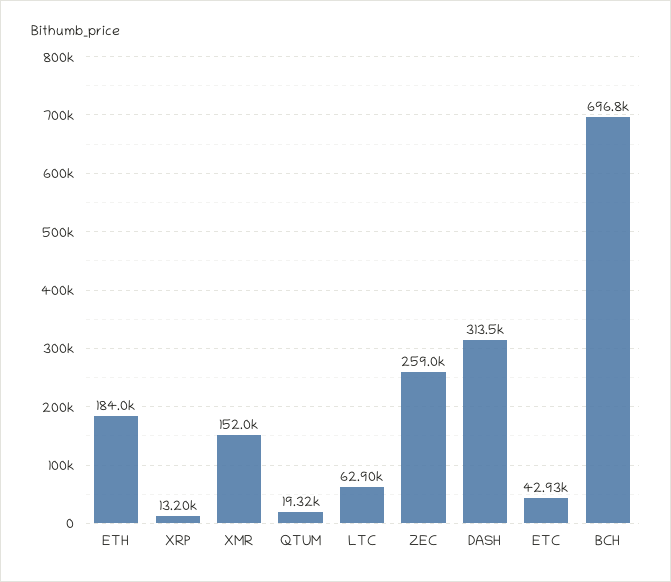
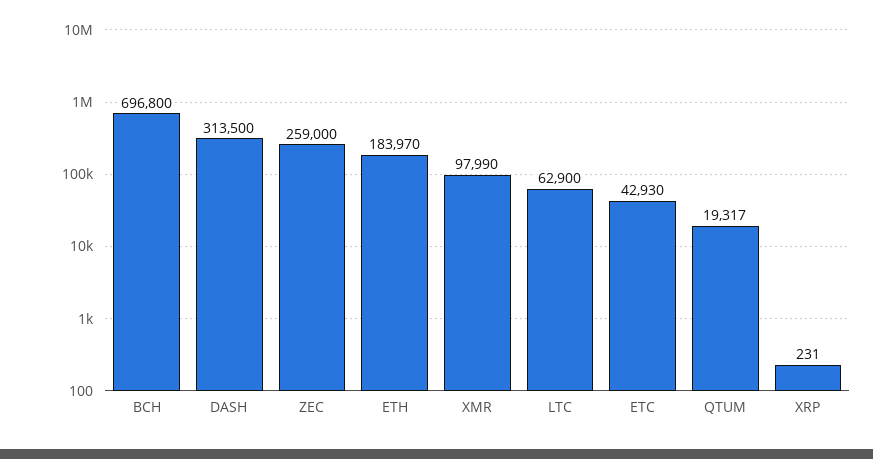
  {
    "ETH": 183970,
-   "XRP": 13200,
+   "XRP": 231,
-   "XMR": 152000,
+   "XMR": 97990,
    "QTUM": 19317,
    "LTC": 62900,
    "ZEC": 259000,
    "DASH": 313500,
    "ETC": 42930,
    "BCH": 696800
  }

